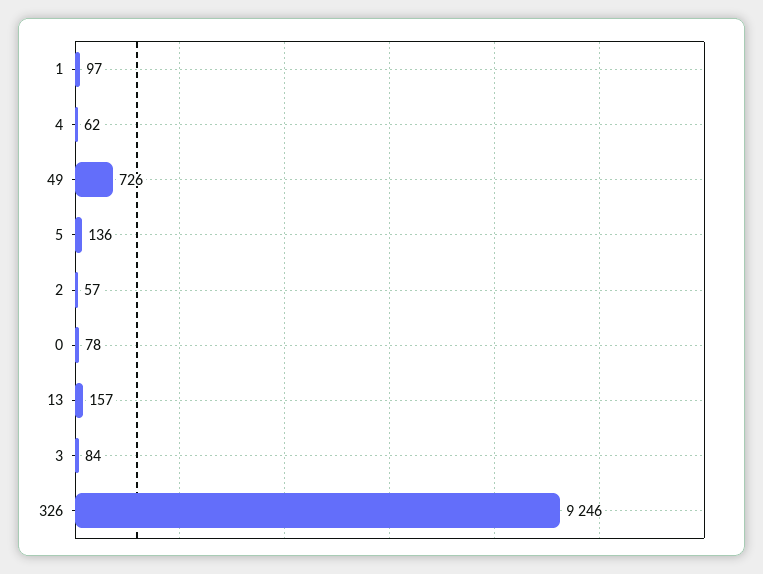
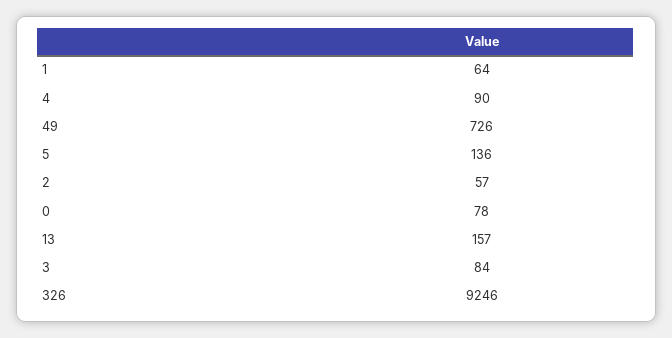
  {
-   "1": 97,
+   "1": 64,
-   "4": 62,
+   "4": 90,
    "49": 726,
    "5": 136,
    "2": 57,
    "0": 78,
    "13": 157,
    "3": 84,
    "326": 9246
  }

